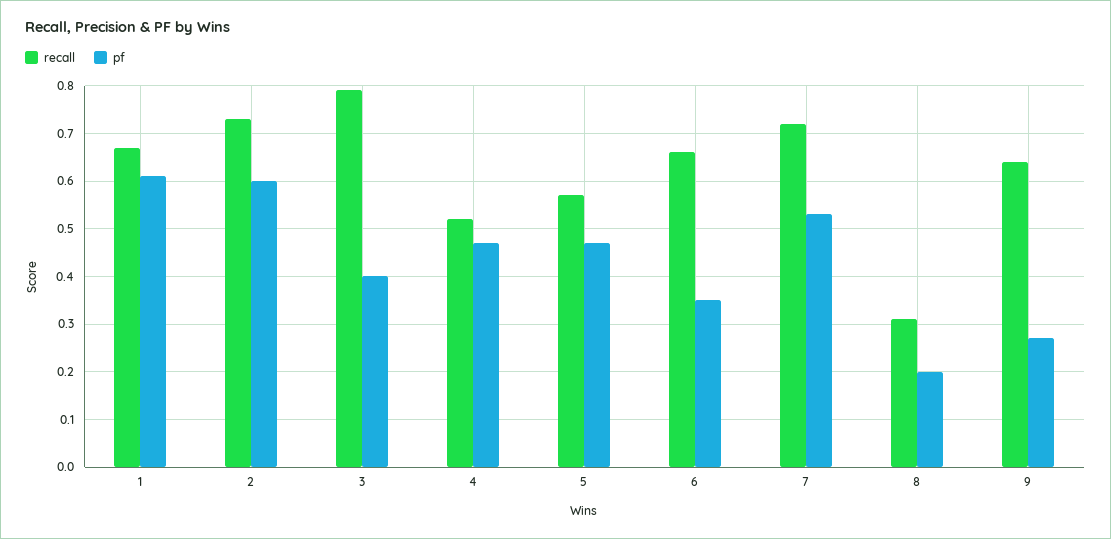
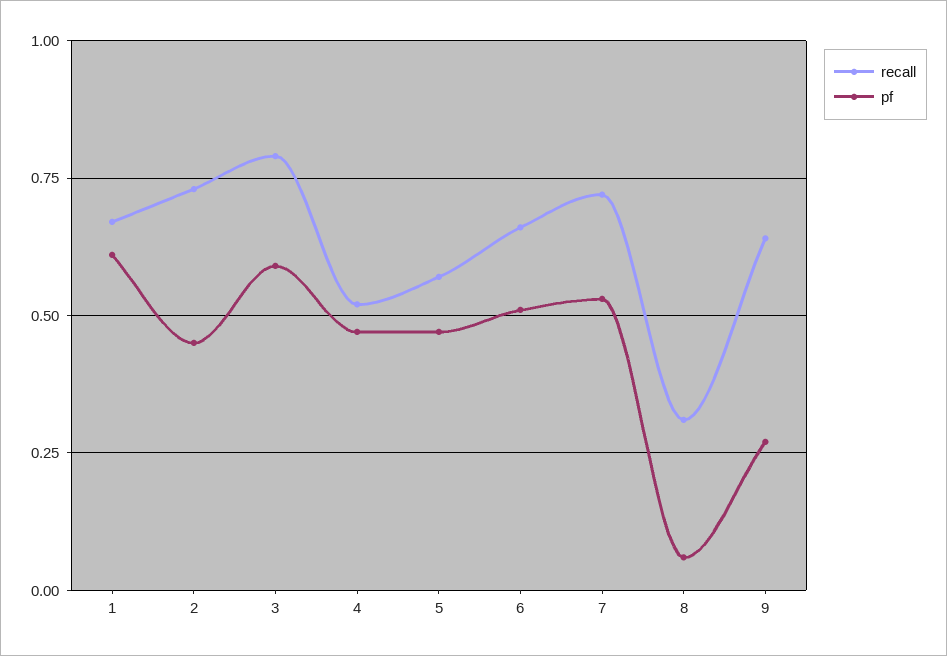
  {
    "recall": {
      "1": 0.65,
      "2": 0.75,
      "3": 0.8,
      "4": 0.5,
      "5": 0.55,
      "6": 0.65,
      "7": 0.7,
      "8": 0.3,
      "9": 0.65
    },
    "pf": {
      "1": 0.6,
-     "2": 0.6,
+     "2": 0.45,
-     "3": 0.4,
+     "3": 0.6,
      "4": 0.45,
      "5": 0.45,
-     "6": 0.35,
+     "6": 0.5,
      "7": 0.55,
-     "8": 0.2,
+     "8": 0.05,
      "9": 0.25
    }
  }

